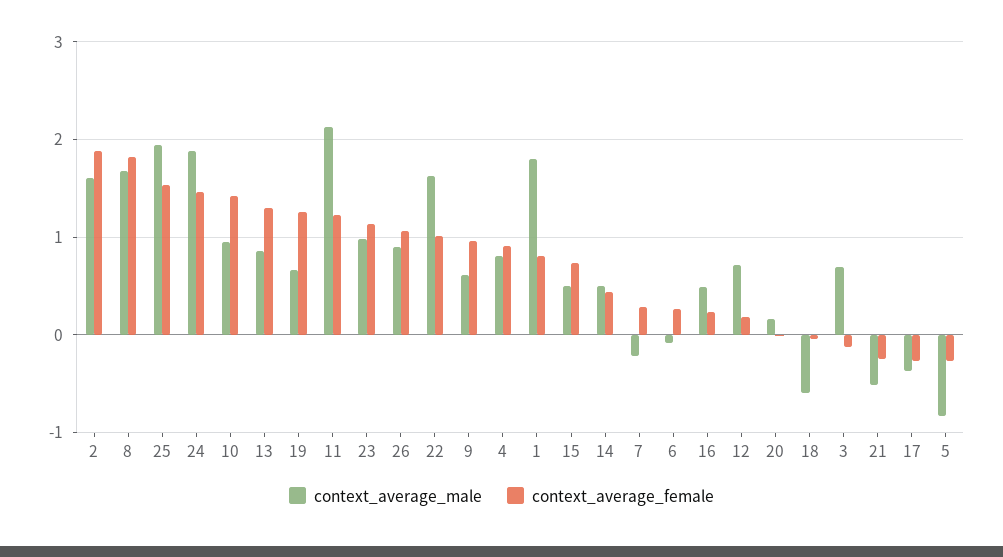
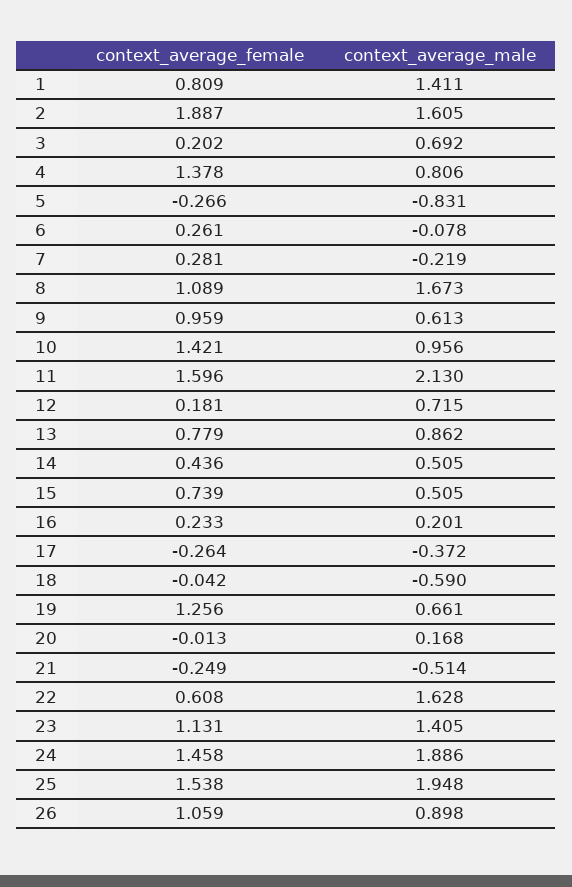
  {
    "context_average_male": {
      "2": 1.605,
      "8": 1.673,
      "25": 1.948,
      "24": 1.886,
      "10": 0.956,
      "13": 0.862,
      "19": 0.661,
      "11": 2.13,
-     "23": 1,
+     "23": 1.405,
      "26": 0.898,
      "22": 1.628,
      "9": 0.613,
      "4": 0.806,
-     "1": 1.8,
+     "1": 1.411,
      "15": 0.505,
      "14": 0.505,
      "7": -0.219,
      "6": -0.078,
-     "16": 0.5,
+     "16": 0.201,
      "12": 0.715,
      "20": 0.168,
      "18": -0.59,
      "3": 0.692,
      "21": -0.514,
      "17": -0.372,
      "5": -0.831
    },
    "context_average_female": {
      "2": 1.887,
-     "8": 1.8,
+     "8": 1.089,
      "25": 1.538,
      "24": 1.458,
      "10": 1.421,
-     "13": 1.3,
+     "13": 0.779,
      "19": 1.256,
-     "11": 1.2,
+     "11": 1.596,
      "23": 1.131,
      "26": 1.059,
-     "22": 1,
+     "22": 0.608,
      "9": 0.959,
-     "4": 0.9,
+     "4": 1.378,
      "1": 0.809,
      "15": 0.739,
      "14": 0.436,
      "7": 0.281,
      "6": 0.261,
      "16": 0.233,
      "12": 0.181,
      "20": -0.013,
      "18": -0.042,
-     "3": -0.1,
+     "3": 0.202,
      "21": -0.249,
      "17": -0.264,
      "5": -0.266
    }
  }

